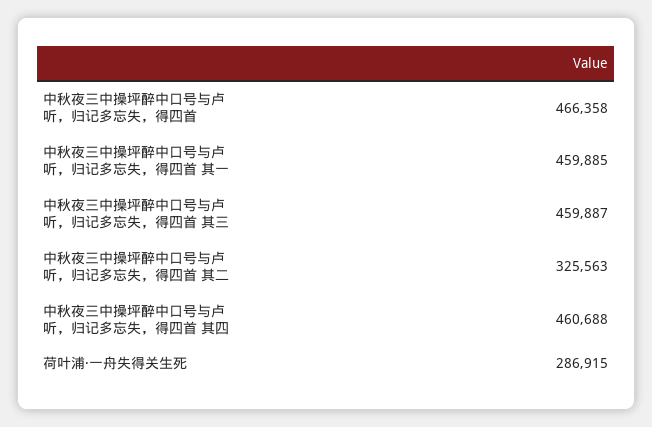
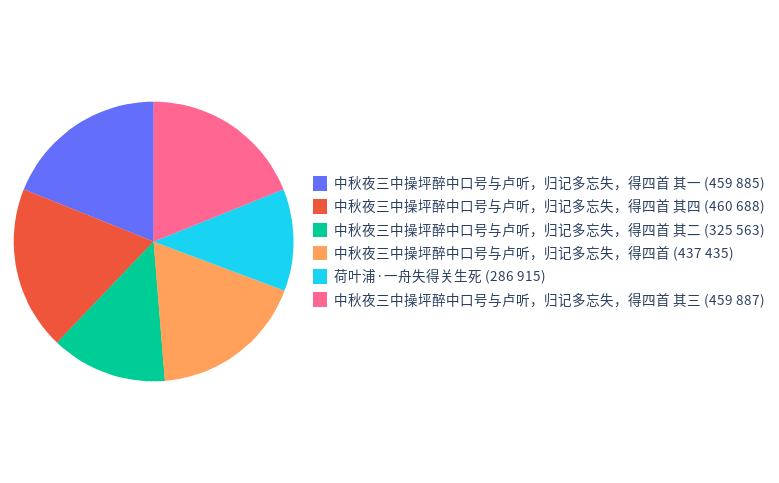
  {
-   "中秋夜三中操坪醉中口号与卢听，归记多忘失，得四首": 466358,
+   "中秋夜三中操坪醉中口号与卢听，归记多忘失，得四首": 437435,
    "中秋夜三中操坪醉中口号与卢听，归记多忘失，得四首 其一": 459885,
    "中秋夜三中操坪醉中口号与卢听，归记多忘失，得四首 其三": 459887,
    "中秋夜三中操坪醉中口号与卢听，归记多忘失，得四首 其二": 325563,
    "中秋夜三中操坪醉中口号与卢听，归记多忘失，得四首 其四": 460688,
    "荷叶浦·一舟失得关生死": 286915
  }

